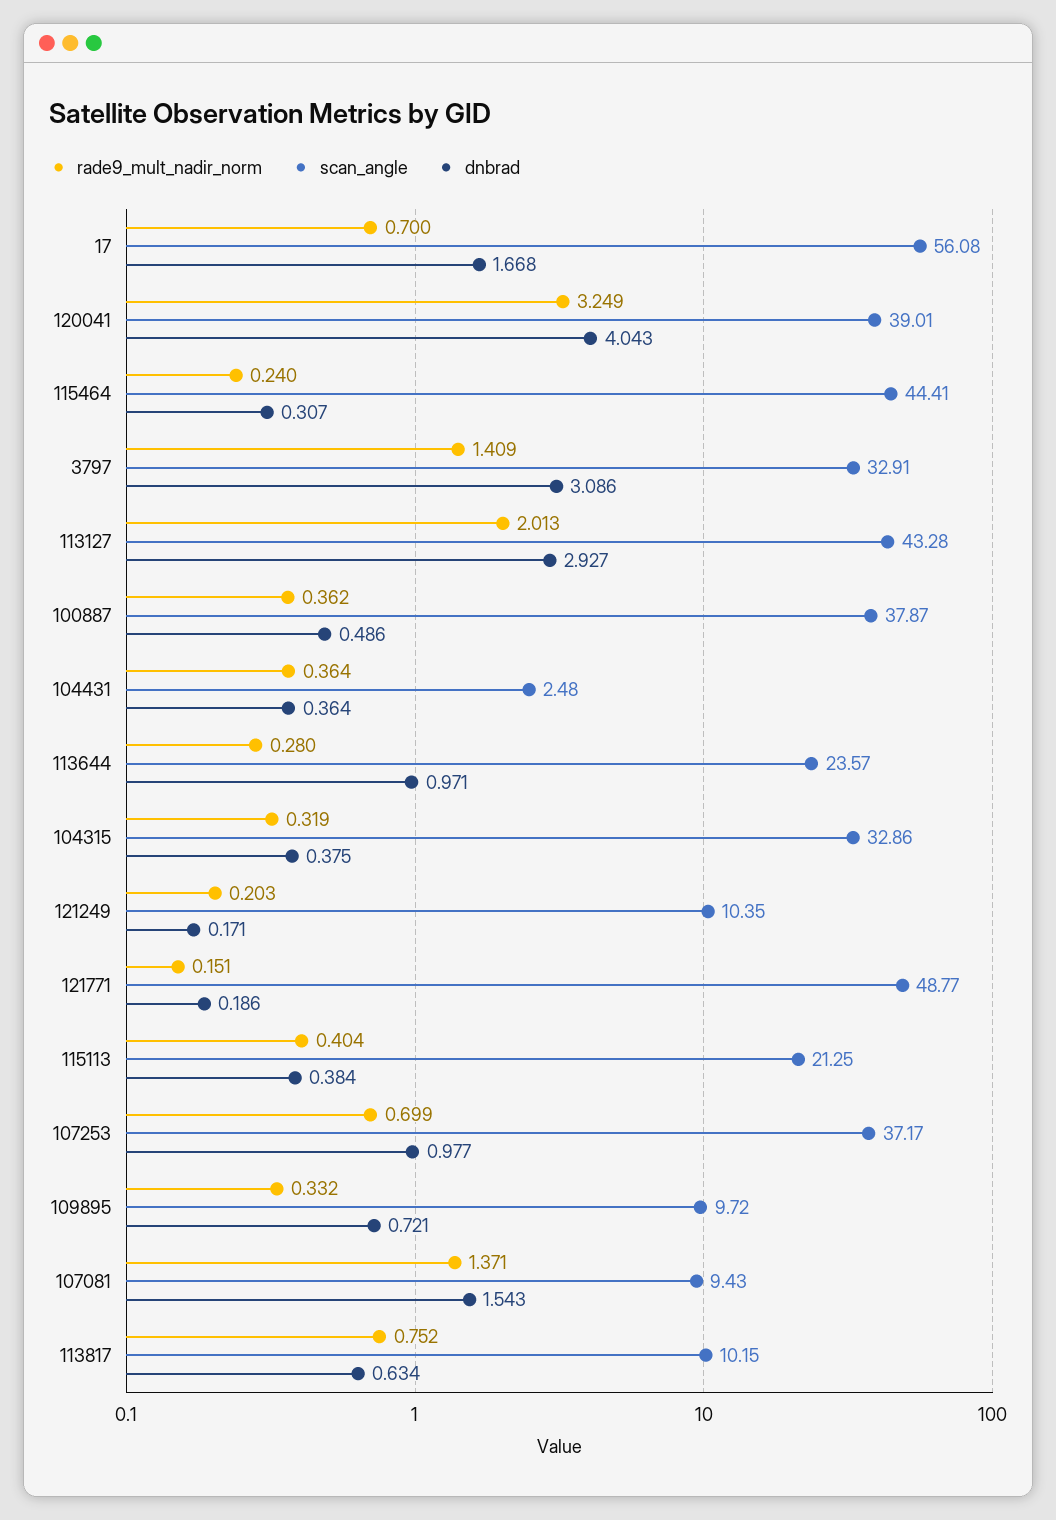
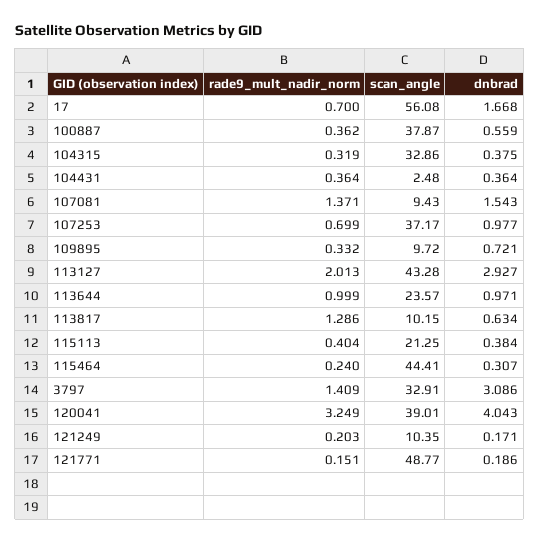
  {
    "rade9_mult_nadir_norm": {
      "17": 0.7,
      "120041": 3.249,
      "115464": 0.24,
      "3797": 1.409,
      "113127": 2.013,
      "100887": 0.362,
      "104431": 0.364,
-     "113644": 0.28,
+     "113644": 0.999,
      "104315": 0.319,
      "121249": 0.203,
      "121771": 0.151,
      "115113": 0.404,
      "107253": 0.699,
      "109895": 0.332,
      "107081": 1.371,
-     "113817": 0.752
+     "113817": 1.286
    },
    "scan_angle": {
      "17": 56.08,
      "120041": 39.01,
      "115464": 44.41,
      "3797": 32.91,
      "113127": 43.28,
      "100887": 37.87,
      "104431": 2.48,
      "113644": 23.57,
      "104315": 32.86,
      "121249": 10.35,
      "121771": 48.77,
      "115113": 21.25,
      "107253": 37.17,
      "109895": 9.72,
      "107081": 9.43,
      "113817": 10.15
    },
    "dnbrad": {
      "17": 1.668,
      "120041": 4.043,
      "115464": 0.307,
      "3797": 3.086,
      "113127": 2.927,
-     "100887": 0.486,
+     "100887": 0.559,
      "104431": 0.364,
      "113644": 0.971,
      "104315": 0.375,
      "121249": 0.171,
      "121771": 0.186,
      "115113": 0.384,
      "107253": 0.977,
      "109895": 0.721,
      "107081": 1.543,
      "113817": 0.634
    }
  }

